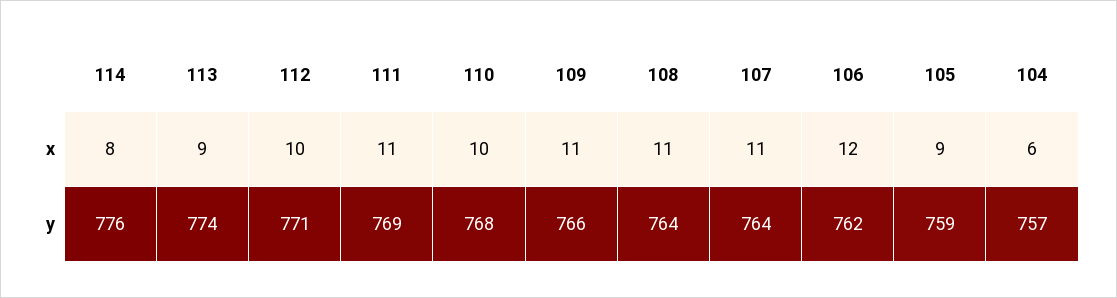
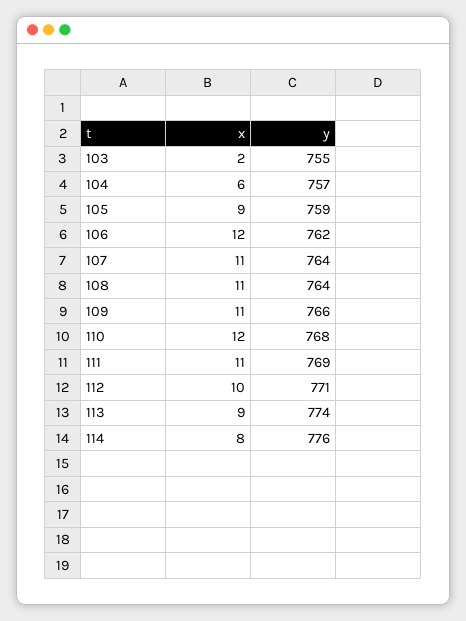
  {
    "114": {
      "x": 8,
      "y": 776
    },
    "113": {
      "x": 9,
      "y": 774
    },
    "112": {
      "x": 10,
      "y": 771
    },
    "111": {
      "x": 11,
      "y": 769
    },
    "110": {
-     "x": 10,
+     "x": 12,
      "y": 768
    },
    "109": {
      "x": 11,
      "y": 766
    },
    "108": {
      "x": 11,
      "y": 764
    },
    "107": {
      "x": 11,
      "y": 764
    },
    "106": {
      "x": 12,
      "y": 762
    },
    "105": {
      "x": 9,
      "y": 759
    },
    "104": {
      "x": 6,
      "y": 757
-   }
+   },
+   "103": {
+     "x": 2,
+     "y": 755
+   }
  }

